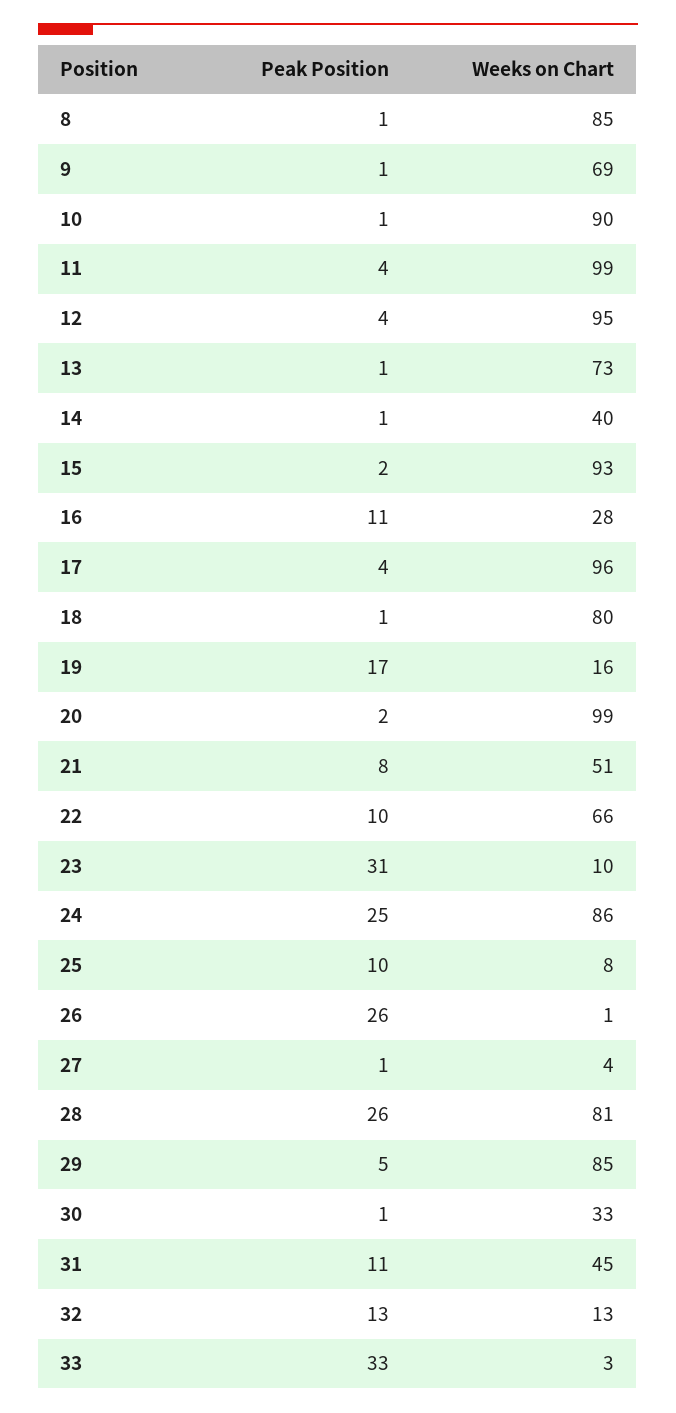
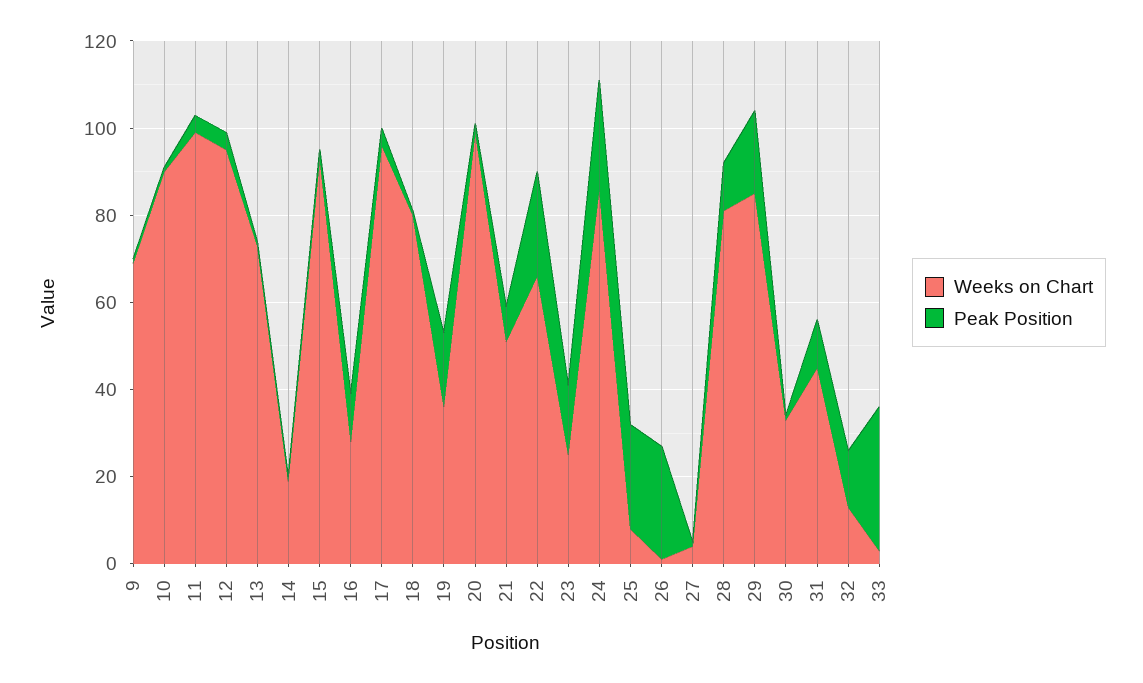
  {
    "Peak Position": {
-     "8": 1,
      "9": 1,
      "10": 1,
      "11": 4,
      "12": 4,
      "13": 1,
      "14": 1,
      "15": 2,
      "16": 11,
      "17": 4,
      "18": 1,
      "19": 17,
      "20": 2,
      "21": 8,
-     "22": 10,
+     "22": 25,
-     "23": 31,
+     "23": 15,
      "24": 25,
-     "25": 10,
+     "25": 25,
      "26": 26,
      "27": 1,
-     "28": 26,
+     "28": 10,
-     "29": 5,
+     "29": 20,
      "30": 1,
      "31": 11,
      "32": 13,
      "33": 33
    },
    "Weeks on Chart": {
-     "8": 85,
      "9": 69,
      "10": 90,
      "11": 99,
      "12": 95,
      "13": 73,
-     "14": 40,
+     "14": 20,
      "15": 93,
      "16": 28,
      "17": 96,
      "18": 80,
-     "19": 16,
+     "19": 35,
      "20": 99,
      "21": 51,
      "22": 66,
-     "23": 10,
+     "23": 25,
      "24": 86,
      "25": 8,
      "26": 1,
      "27": 4,
      "28": 81,
      "29": 85,
      "30": 33,
      "31": 45,
      "32": 13,
      "33": 3
    }
  }

